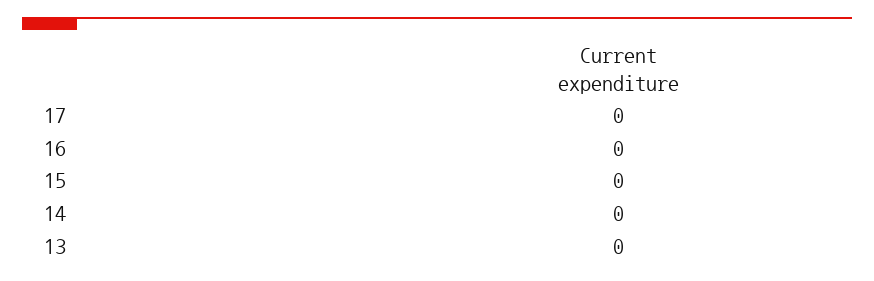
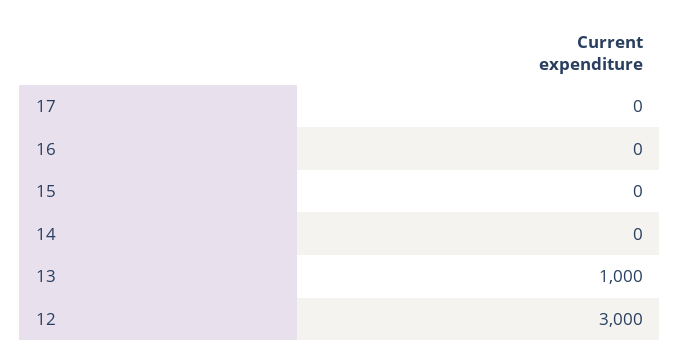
  {
    "17": 0,
    "16": 0,
    "15": 0,
    "14": 0,
-   "13": 0
+   "13": 1000,
+   "12": 3000
  }

